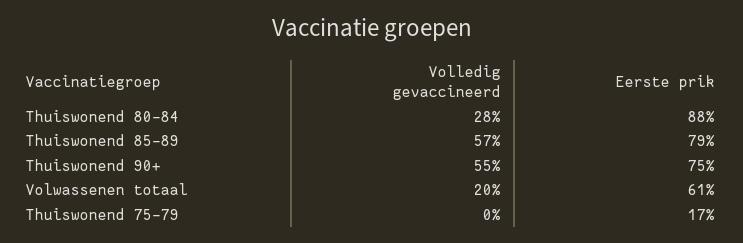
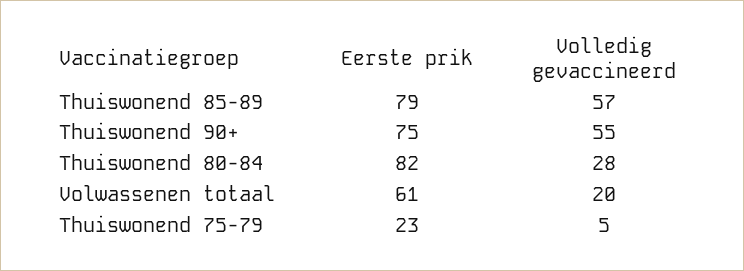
  {
    "Volledig gevaccineerd": {
      "Thuiswonend 80-84": 28,
      "Thuiswonend 85-89": 57,
      "Thuiswonend 90+": 55,
      "Volwassenen totaal": 20,
-     "Thuiswonend 75-79": 0
+     "Thuiswonend 75-79": 5
    },
    "Eerste prik": {
-     "Thuiswonend 80-84": 88,
+     "Thuiswonend 80-84": 82,
      "Thuiswonend 85-89": 79,
      "Thuiswonend 90+": 75,
      "Volwassenen totaal": 61,
-     "Thuiswonend 75-79": 17
+     "Thuiswonend 75-79": 23
    }
  }

